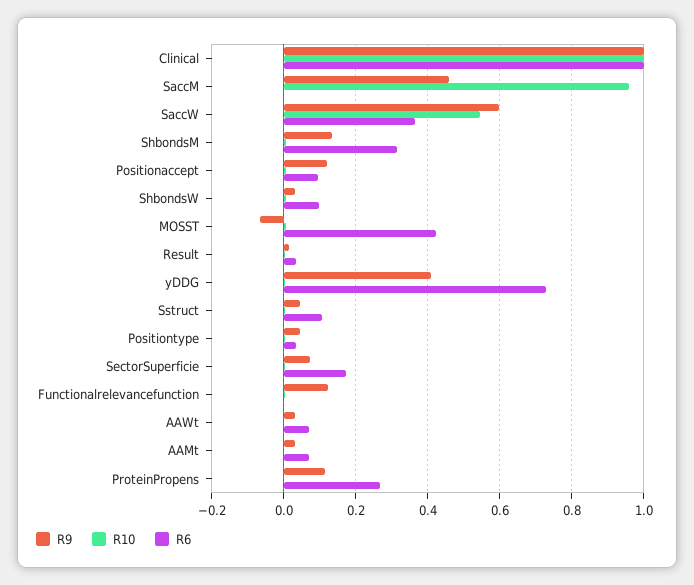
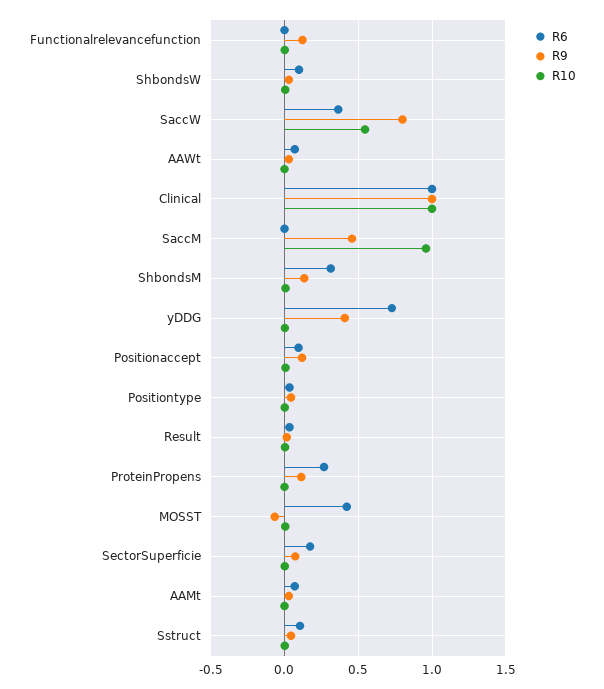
  {
    "R9": {
      "Clinical": 1,
      "SaccM": 0.46,
-     "SaccW": 0.6,
+     "SaccW": 0.8,
      "ShbondsM": 0.14,
      "Positionaccept": 0.12,
      "ShbondsW": 0.04,
      "MOSST": -0.06,
      "Result": 0.02,
      "yDDG": 0.4,
      "Sstruct": 0.04,
      "Positiontype": 0.04,
      "SectorSuperficie": 0.08,
      "Functionalrelevancefunction": 0.12,
      "AAWt": 0.04,
      "AAMt": 0.04,
      "ProteinPropens": 0.12
    },
    "R10": {
      "Clinical": 1,
      "SaccM": 0.96,
      "SaccW": 0.54,
      "ShbondsM": 0,
      "Positionaccept": 0,
      "ShbondsW": 0,
      "MOSST": 0,
      "Result": 0,
      "yDDG": 0,
      "Sstruct": 0,
      "Positiontype": 0,
      "SectorSuperficie": 0,
      "Functionalrelevancefunction": 0,
      "AAWt": 0,
      "AAMt": 0,
      "ProteinPropens": 0
    },
    "R6": {
      "Clinical": 1,
      "SaccM": 0,
      "SaccW": 0.36,
      "ShbondsM": 0.32,
      "Positionaccept": 0.1,
      "ShbondsW": 0.1,
      "MOSST": 0.42,
      "Result": 0.04,
      "yDDG": 0.72,
      "Sstruct": 0.1,
      "Positiontype": 0.04,
      "SectorSuperficie": 0.18,
      "Functionalrelevancefunction": 0,
      "AAWt": 0.08,
      "AAMt": 0.08,
      "ProteinPropens": 0.26
    }
  }

